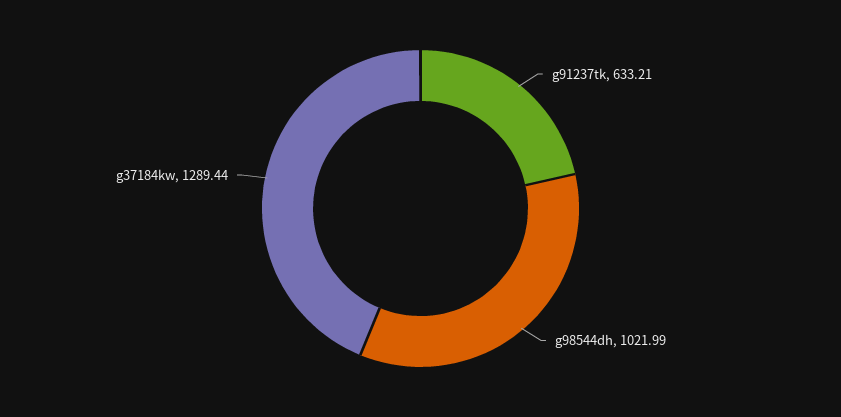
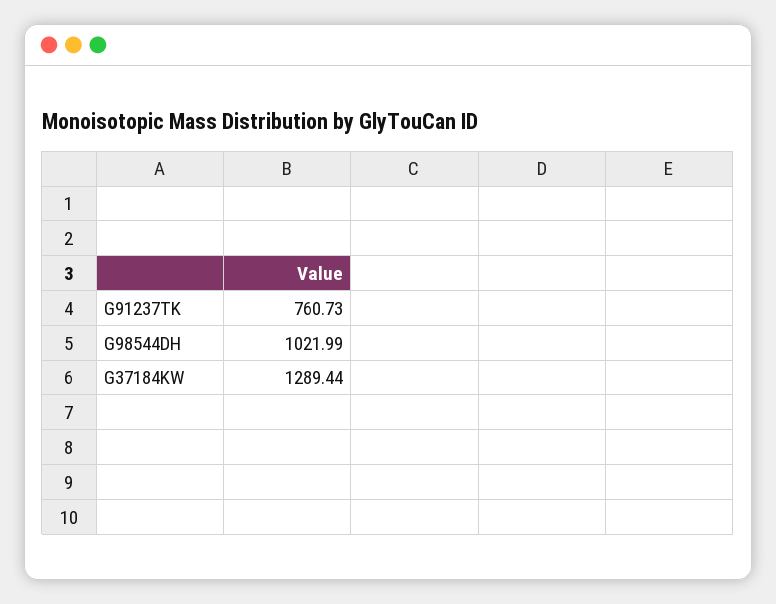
  {
-   "g91237tk": 633.21,
+   "g91237tk": 760.73,
    "g98544dh": 1021.99,
    "g37184kw": 1289.44
  }

